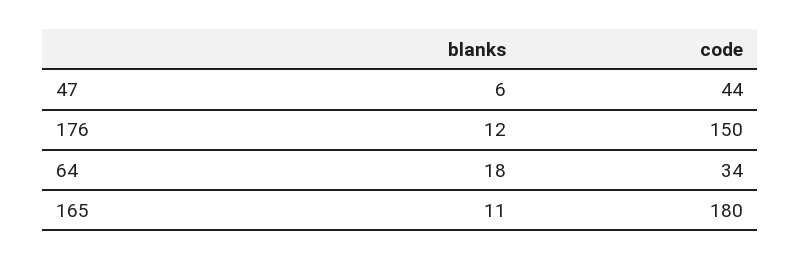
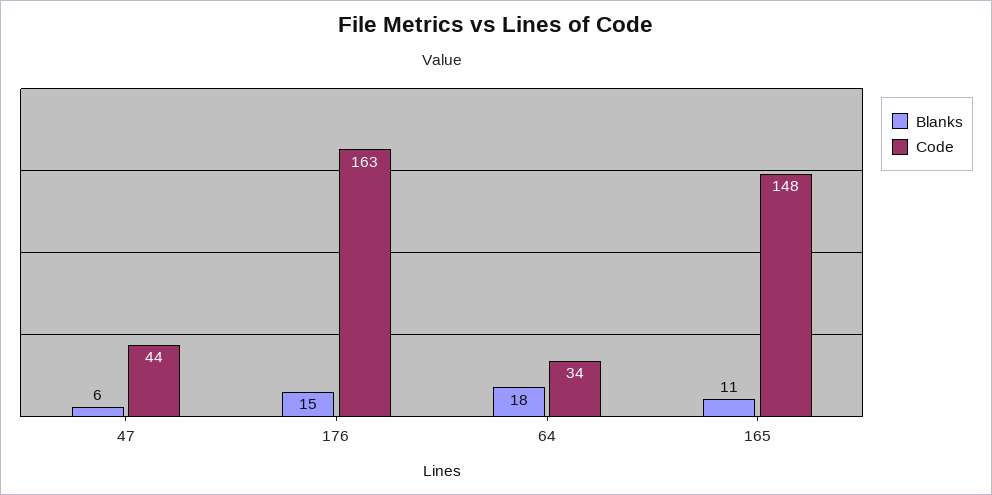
  {
    "blanks": {
      "47": 6,
-     "176": 12,
+     "176": 15,
      "64": 18,
      "165": 11
    },
    "code": {
      "47": 44,
-     "176": 150,
+     "176": 163,
      "64": 34,
-     "165": 180
+     "165": 148
    }
  }

